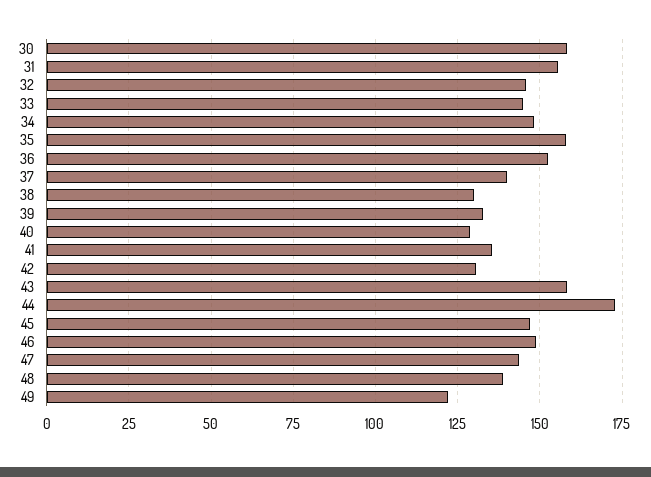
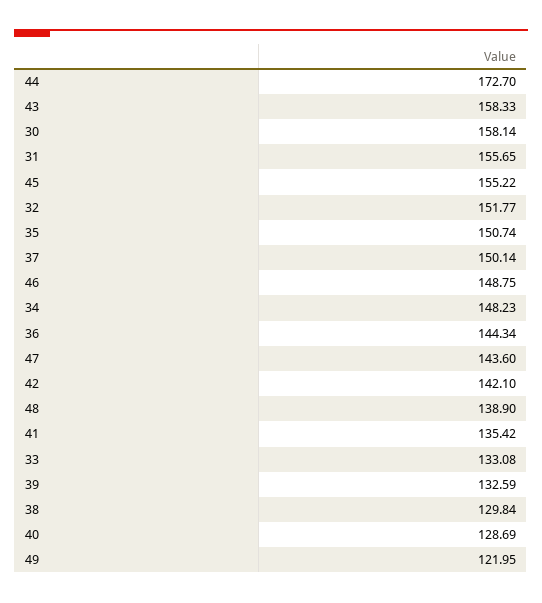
  {
    "30": 158.14,
    "31": 155.65,
-   "32": 145,
+   "32": 151.77,
-   "33": 145,
+   "33": 133.08,
    "34": 148.23,
-   "35": 157.5,
+   "35": 150.74,
-   "36": 152.5,
+   "36": 144.34,
-   "37": 140,
+   "37": 150.14,
    "38": 129.84,
    "39": 132.59,
    "40": 128.69,
    "41": 135.42,
-   "42": 130,
+   "42": 142.1,
    "43": 158.33,
    "44": 172.7,
-   "45": 147.5,
+   "45": 155.22,
    "46": 148.75,
    "47": 143.6,
    "48": 138.9,
    "49": 121.95
  }

